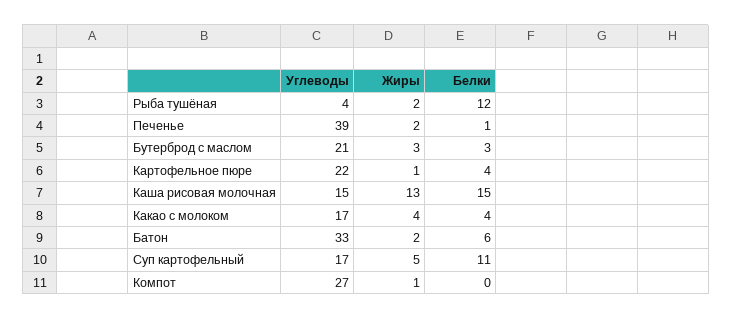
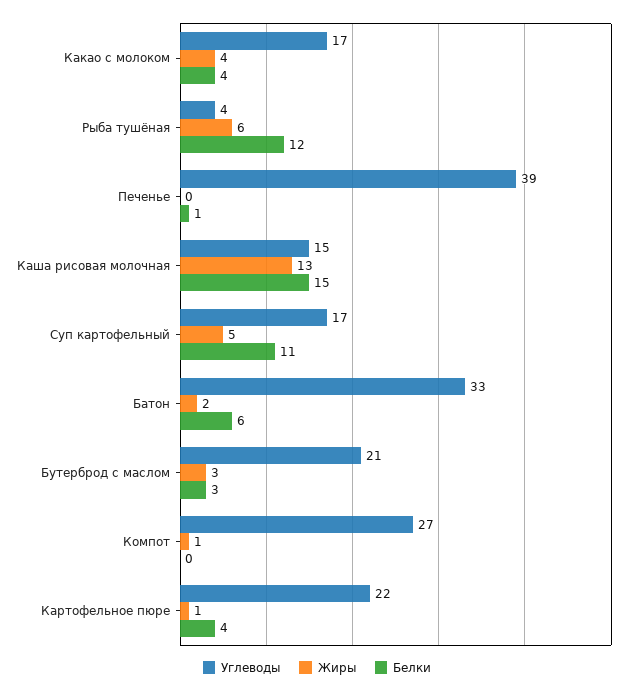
  {
    "Углеводы": {
      "Рыба тушёная": 4,
      "Печенье": 39,
      "Бутерброд с маслом": 21,
      "Картофельное пюре": 22,
      "Каша рисовая молочная": 15,
      "Какао с молоком": 17,
      "Батон": 33,
      "Суп картофельный": 17,
      "Компот": 27
    },
    "Жиры": {
-     "Рыба тушёная": 2,
+     "Рыба тушёная": 6,
-     "Печенье": 2,
+     "Печенье": 0,
      "Бутерброд с маслом": 3,
      "Картофельное пюре": 1,
      "Каша рисовая молочная": 13,
      "Какао с молоком": 4,
      "Батон": 2,
      "Суп картофельный": 5,
      "Компот": 1
    },
    "Белки": {
      "Рыба тушёная": 12,
      "Печенье": 1,
      "Бутерброд с маслом": 3,
      "Картофельное пюре": 4,
      "Каша рисовая молочная": 15,
      "Какао с молоком": 4,
      "Батон": 6,
      "Суп картофельный": 11,
      "Компот": 0
    }
  }

